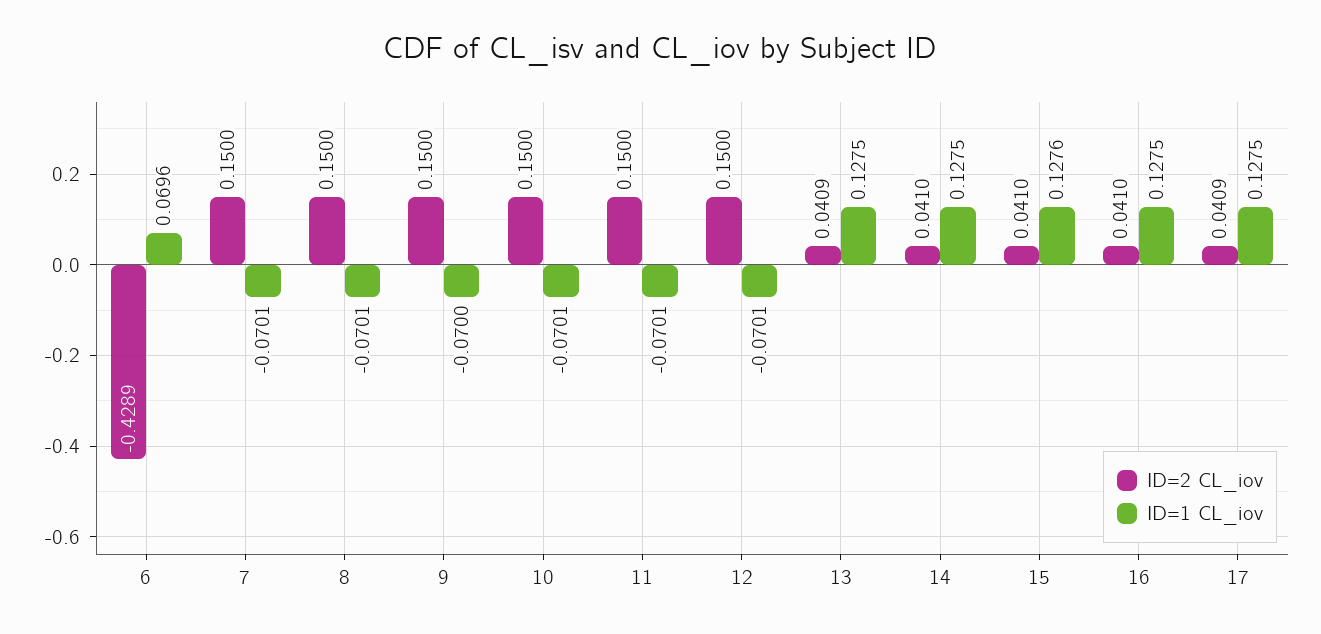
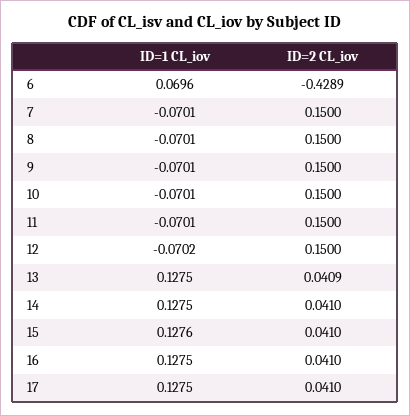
  {
    "ID=2 CL_iov": {
      "6": -0.4289,
      "7": 0.15,
      "8": 0.15,
      "9": 0.15,
      "10": 0.15,
      "11": 0.15,
      "12": 0.15,
      "13": 0.0409,
      "14": 0.041,
      "15": 0.041,
      "16": 0.041,
-     "17": 0.0409
+     "17": 0.041
    },
    "ID=1 CL_iov": {
      "6": 0.0696,
      "7": -0.0701,
      "8": -0.0701,
-     "9": -0.07,
+     "9": -0.0701,
      "10": -0.0701,
      "11": -0.0701,
-     "12": -0.0701,
+     "12": -0.0702,
      "13": 0.1275,
      "14": 0.1275,
      "15": 0.1276,
      "16": 0.1275,
      "17": 0.1275
    }
  }

